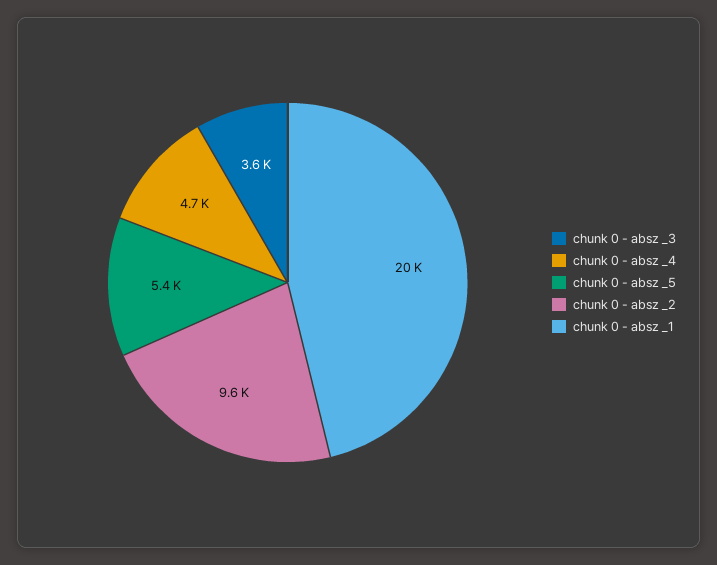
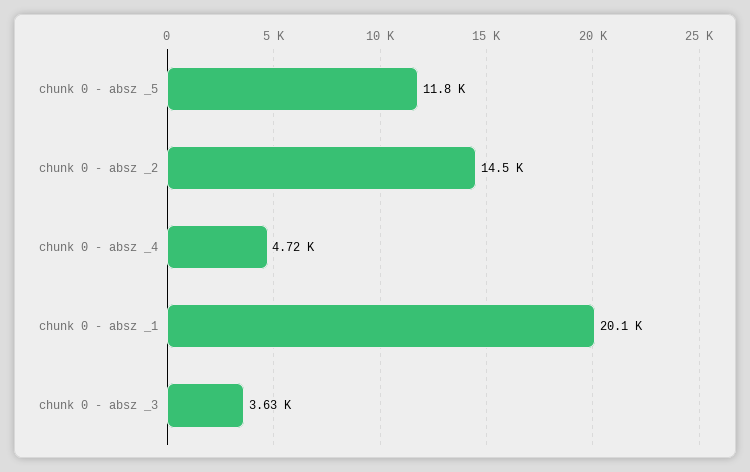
  {
    "chunk 0 - absz _3": 3630,
    "chunk 0 - absz _4": 4720,
-   "chunk 0 - absz _5": 5400,
+   "chunk 0 - absz _5": 11800,
-   "chunk 0 - absz _2": 9600,
+   "chunk 0 - absz _2": 14500,
    "chunk 0 - absz _1": 20100
  }

